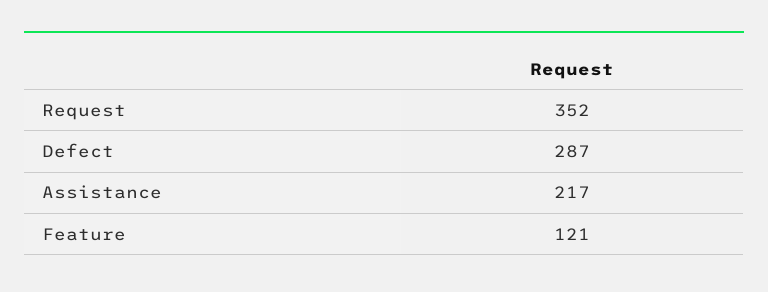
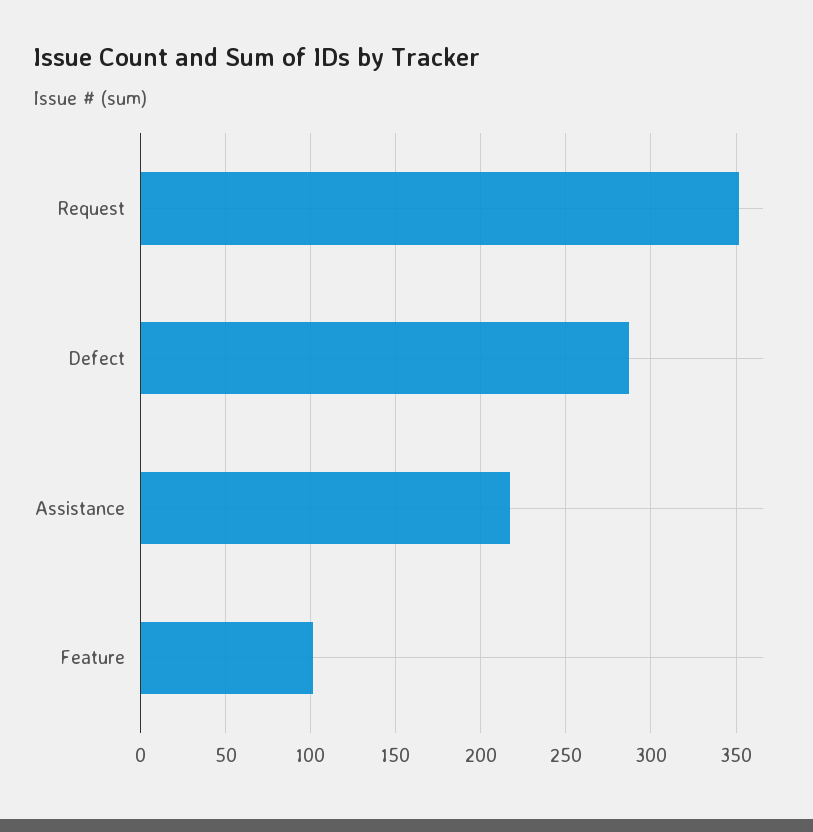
  {
    "Request": 352,
    "Defect": 287,
    "Assistance": 217,
-   "Feature": 121
+   "Feature": 100
  }

